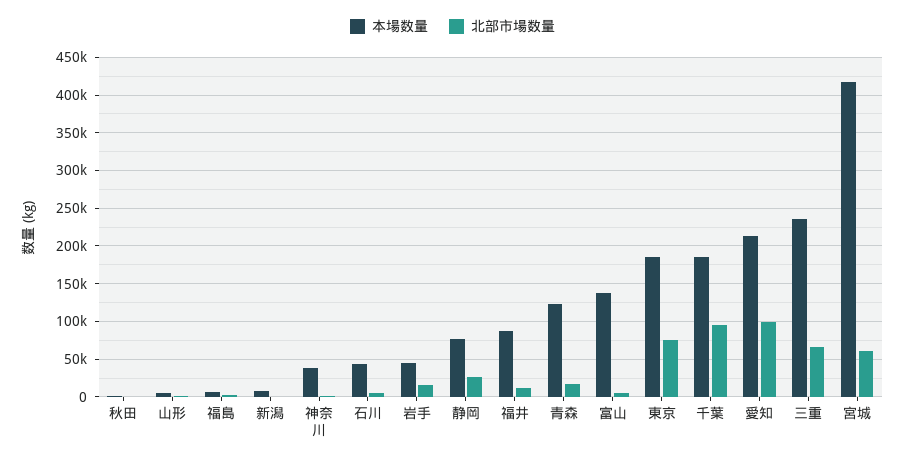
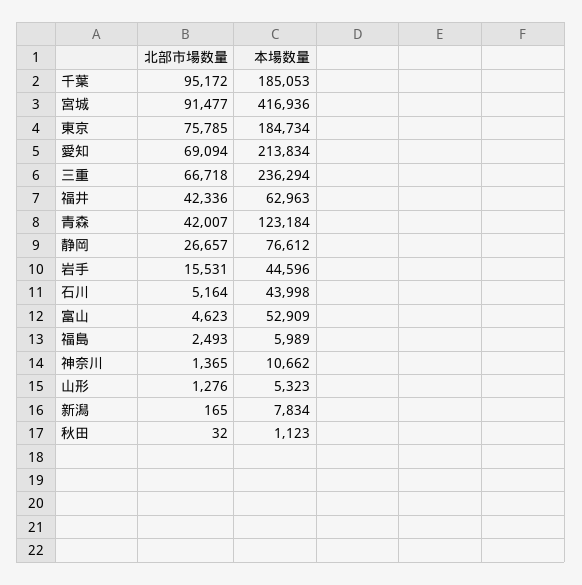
  {
    "本場数量": {
      "秋田": 1123,
      "山形": 5323,
      "福島": 5989,
      "新潟": 7834,
-     "神奈川": 40000,
+     "神奈川": 10662,
      "石川": 43998,
      "岩手": 44596,
      "静岡": 76612,
-     "福井": 90000,
+     "福井": 62963,
      "青森": 123184,
-     "富山": 140000,
+     "富山": 52909,
      "東京": 184734,
      "千葉": 185053,
      "愛知": 213834,
      "三重": 236294,
      "宮城": 416936
    },
    "北部市場数量": {
      "秋田": 32,
      "山形": 1276,
      "福島": 2493,
      "新潟": 165,
      "神奈川": 1365,
      "石川": 5164,
      "岩手": 15531,
      "静岡": 26657,
-     "福井": 10000,
+     "福井": 42336,
-     "青森": 20000,
+     "青森": 42007,
      "富山": 4623,
      "東京": 75785,
      "千葉": 95172,
-     "愛知": 100000,
+     "愛知": 69094,
      "三重": 66718,
-     "宮城": 60000
+     "宮城": 91477
    }
  }

